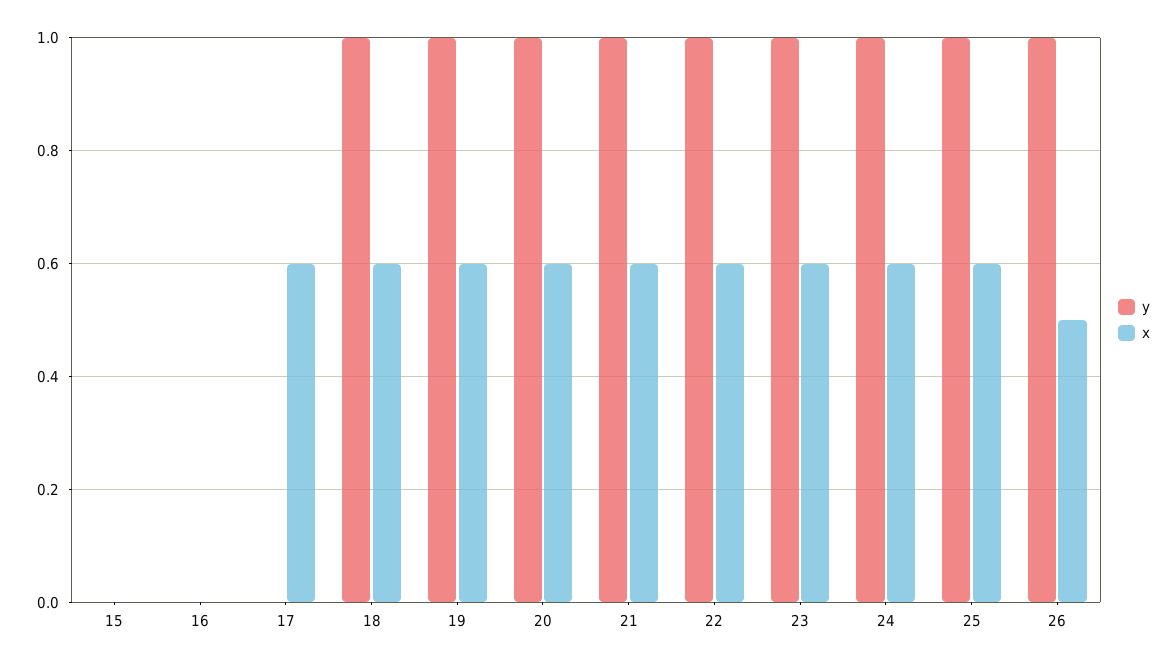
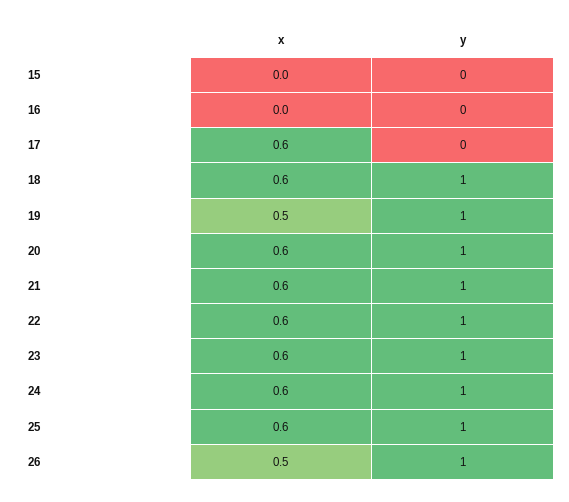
  {
    "y": {
      "15": 0,
      "16": 0,
      "17": 0,
      "18": 1,
      "19": 1,
      "20": 1,
      "21": 1,
      "22": 1,
      "23": 1,
      "24": 1,
      "25": 1,
      "26": 1
    },
    "x": {
      "15": 0,
      "16": 0,
      "17": 0.6,
      "18": 0.6,
-     "19": 0.6,
+     "19": 0.5,
      "20": 0.6,
      "21": 0.6,
      "22": 0.6,
      "23": 0.6,
      "24": 0.6,
      "25": 0.6,
      "26": 0.5
    }
  }

